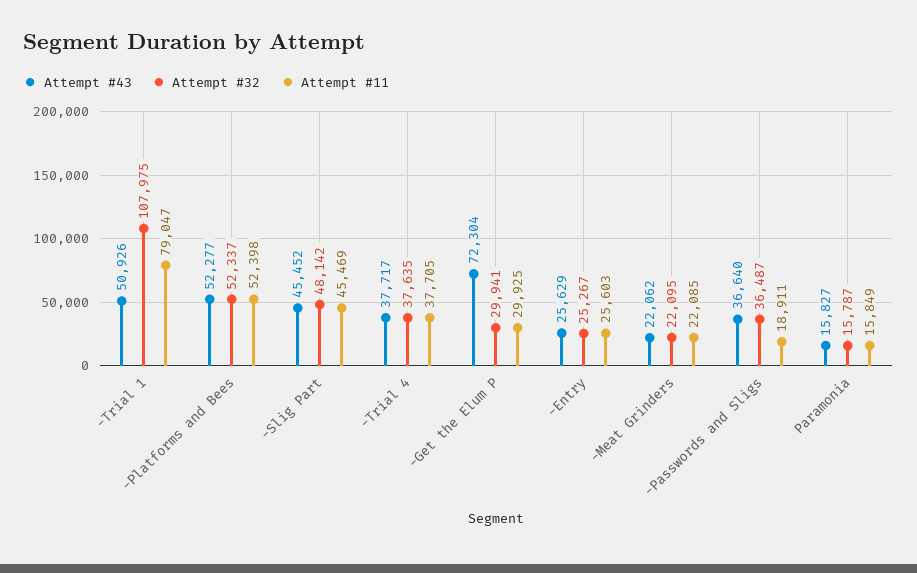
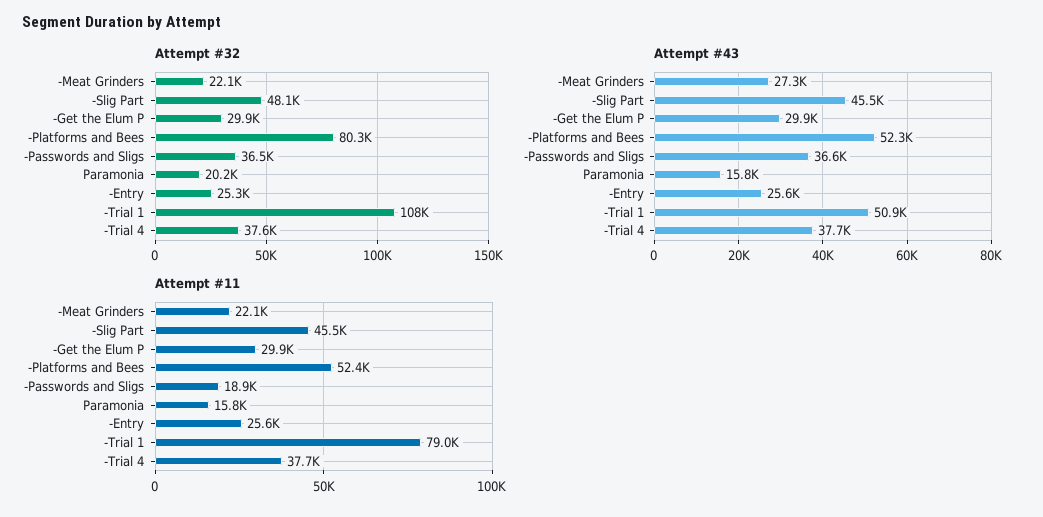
  {
    "Attempt #43": {
      "-Trial 1": 50926,
      "-Platforms and Bees": 52277,
      "-Slig Part": 45452,
      "-Trial 4": 37717,
-     "-Get the Elum P": 72304,
+     "-Get the Elum P": 29900,
      "-Entry": 25629,
-     "-Meat Grinders": 22062,
+     "-Meat Grinders": 27300,
      "-Passwords and Sligs": 36640,
      "Paramonia": 15827
    },
    "Attempt #32": {
      "-Trial 1": 107975,
-     "-Platforms and Bees": 52337,
+     "-Platforms and Bees": 80300,
      "-Slig Part": 48142,
      "-Trial 4": 37635,
      "-Get the Elum P": 29941,
      "-Entry": 25267,
      "-Meat Grinders": 22095,
      "-Passwords and Sligs": 36487,
-     "Paramonia": 15787
+     "Paramonia": 20200
    },
    "Attempt #11": {
      "-Trial 1": 79047,
      "-Platforms and Bees": 52398,
      "-Slig Part": 45469,
      "-Trial 4": 37705,
      "-Get the Elum P": 29925,
      "-Entry": 25603,
      "-Meat Grinders": 22085,
      "-Passwords and Sligs": 18911,
      "Paramonia": 15849
    }
  }

